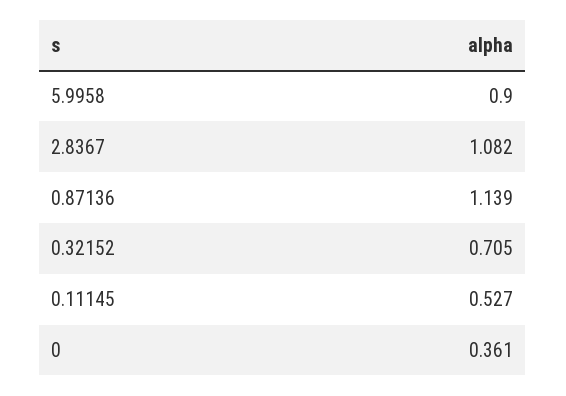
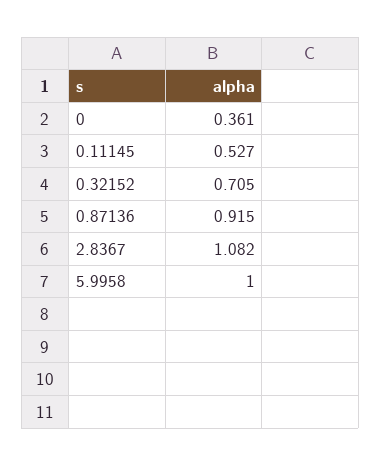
  {
-   "5.9958": 0.9,
+   "5.9958": 1,
    "2.8367": 1.082,
-   "0.87136": 1.139,
+   "0.87136": 0.915,
    "0.32152": 0.705,
    "0.11145": 0.527,
    "0": 0.361
  }

